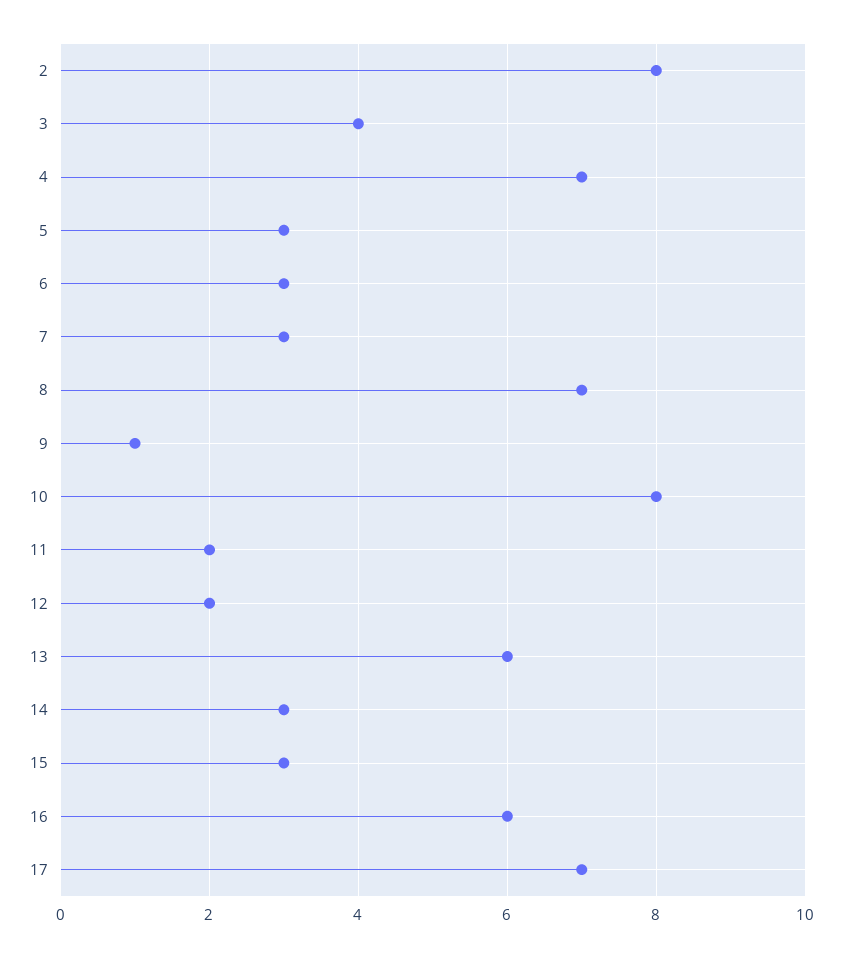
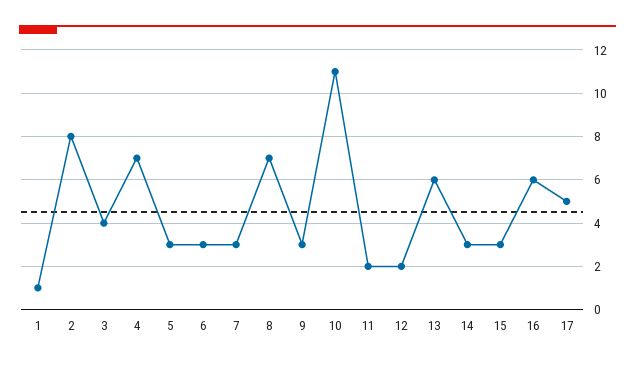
  {
    "2": 8,
    "3": 4,
    "4": 7,
    "5": 3,
    "6": 3,
    "7": 3,
    "8": 7,
-   "9": 1,
+   "9": 3,
-   "10": 8,
+   "10": 11,
    "11": 2,
    "12": 2,
    "13": 6,
    "14": 3,
    "15": 3,
    "16": 6,
-   "17": 7
+   "17": 5,
+   "1": 1
  }

